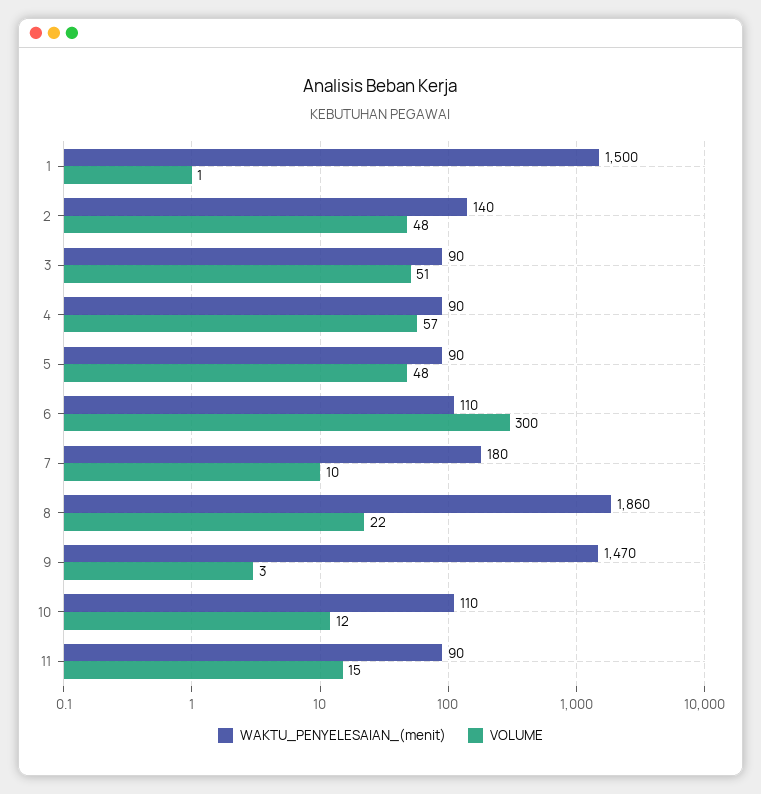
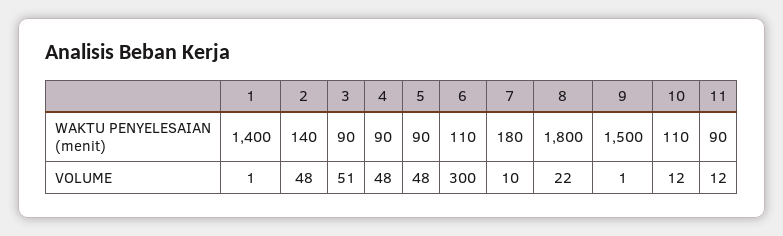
  {
    "WAKTU_PENYELESAIAN_(menit)": {
-     "1": 1500,
+     "1": 1400,
      "2": 140,
      "3": 90,
      "4": 90,
      "5": 90,
      "6": 110,
      "7": 180,
-     "8": 1860,
+     "8": 1800,
-     "9": 1470,
+     "9": 1500,
      "10": 110,
      "11": 90
    },
    "VOLUME": {
      "1": 1,
      "2": 48,
      "3": 51,
-     "4": 57,
+     "4": 48,
      "5": 48,
      "6": 300,
      "7": 10,
      "8": 22,
-     "9": 3,
+     "9": 1,
      "10": 12,
-     "11": 15
+     "11": 12
    }
  }

